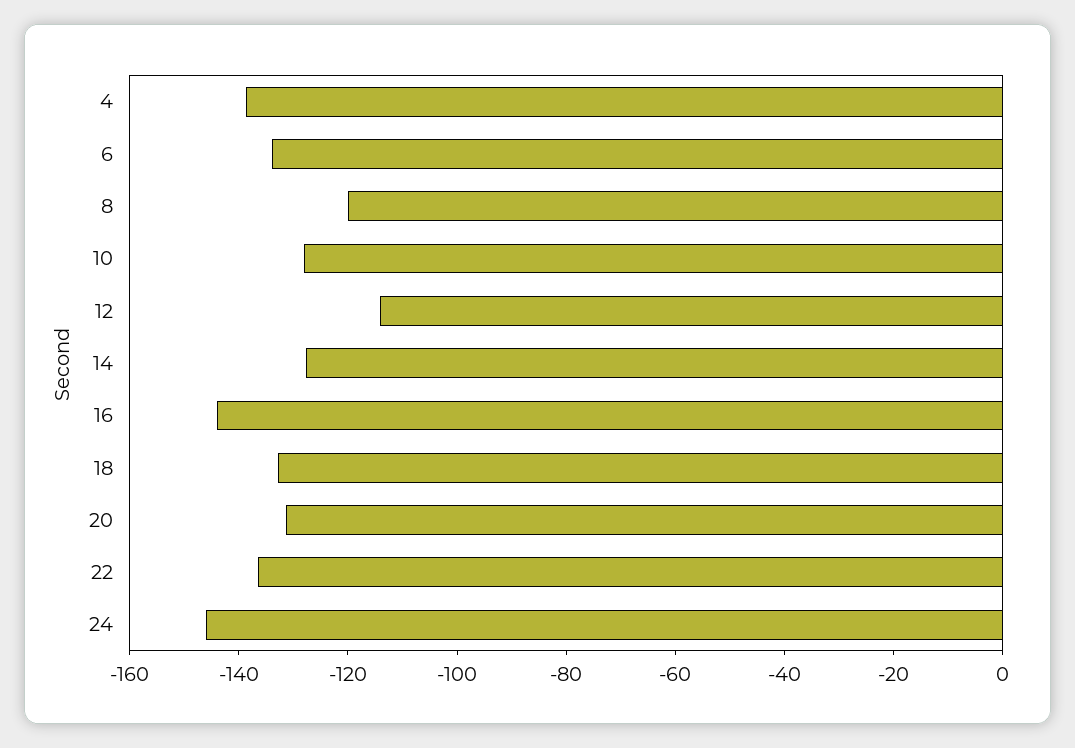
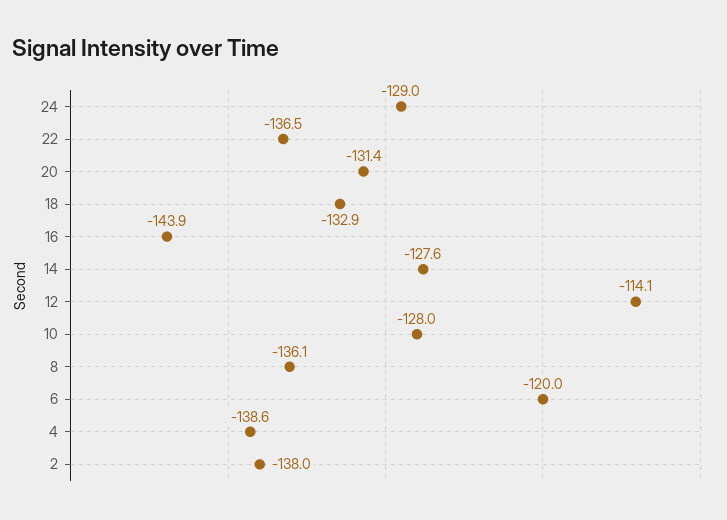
  {
    "4": -138.6,
-   "6": -135,
+   "6": -120,
-   "8": -120,
+   "8": -136.1,
    "10": -128,
    "12": -114.1,
    "14": -127.6,
    "16": -143.9,
    "18": -132.9,
    "20": -131.4,
    "22": -136.5,
-   "24": -145
+   "24": -129,
+   "2": -138
  }

